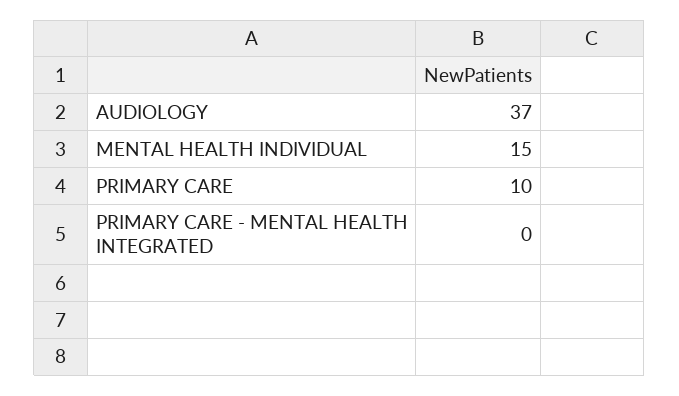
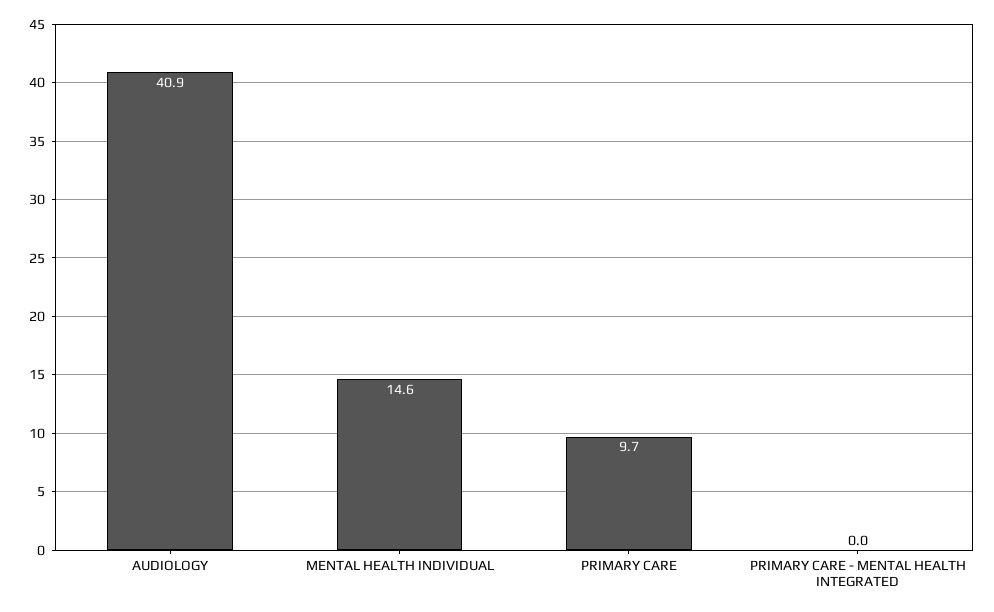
  {
-   "AUDIOLOGY": 37,
+   "AUDIOLOGY": 40.9,
    "MENTAL HEALTH INDIVIDUAL": 14.6,
    "PRIMARY CARE": 9.7,
    "PRIMARY CARE - MENTAL HEALTH INTEGRATED": 0
  }

